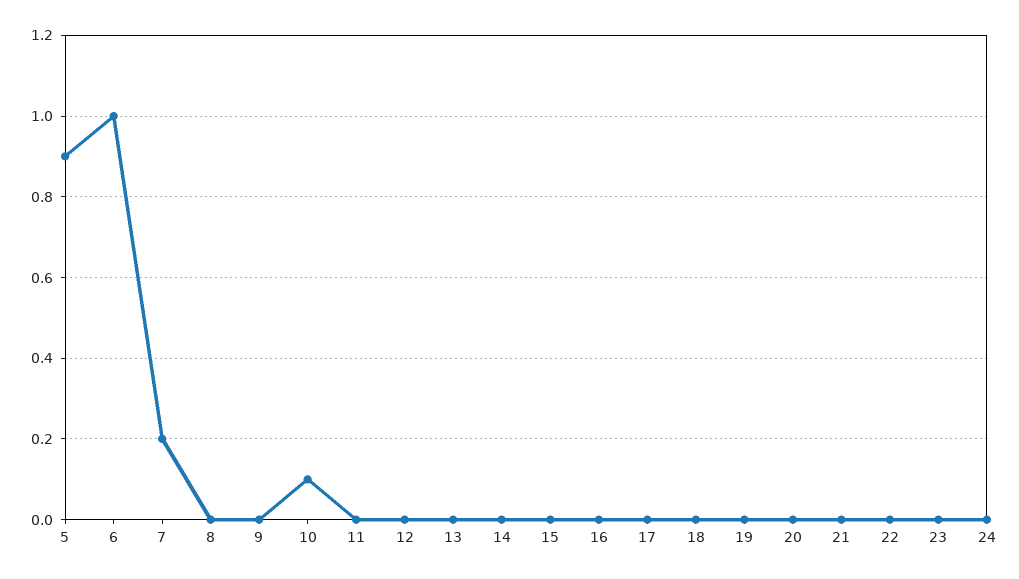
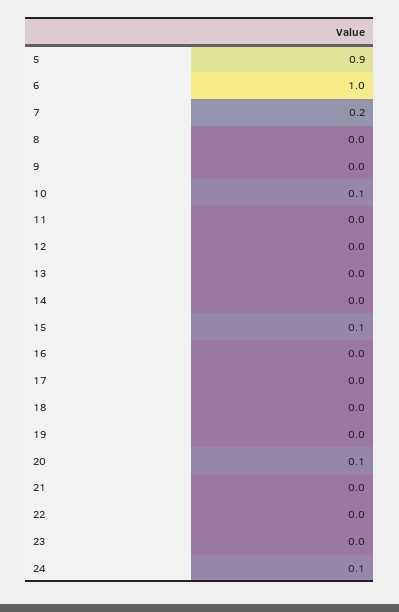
  {
    "5": 0.9,
    "6": 1,
    "7": 0.2,
    "8": 0,
    "9": 0,
    "10": 0.1,
    "11": 0,
    "12": 0,
    "13": 0,
    "14": 0,
-   "15": 0,
+   "15": 0.1,
    "16": 0,
    "17": 0,
    "18": 0,
    "19": 0,
-   "20": 0,
+   "20": 0.1,
    "21": 0,
    "22": 0,
    "23": 0,
-   "24": 0
+   "24": 0.1
  }

